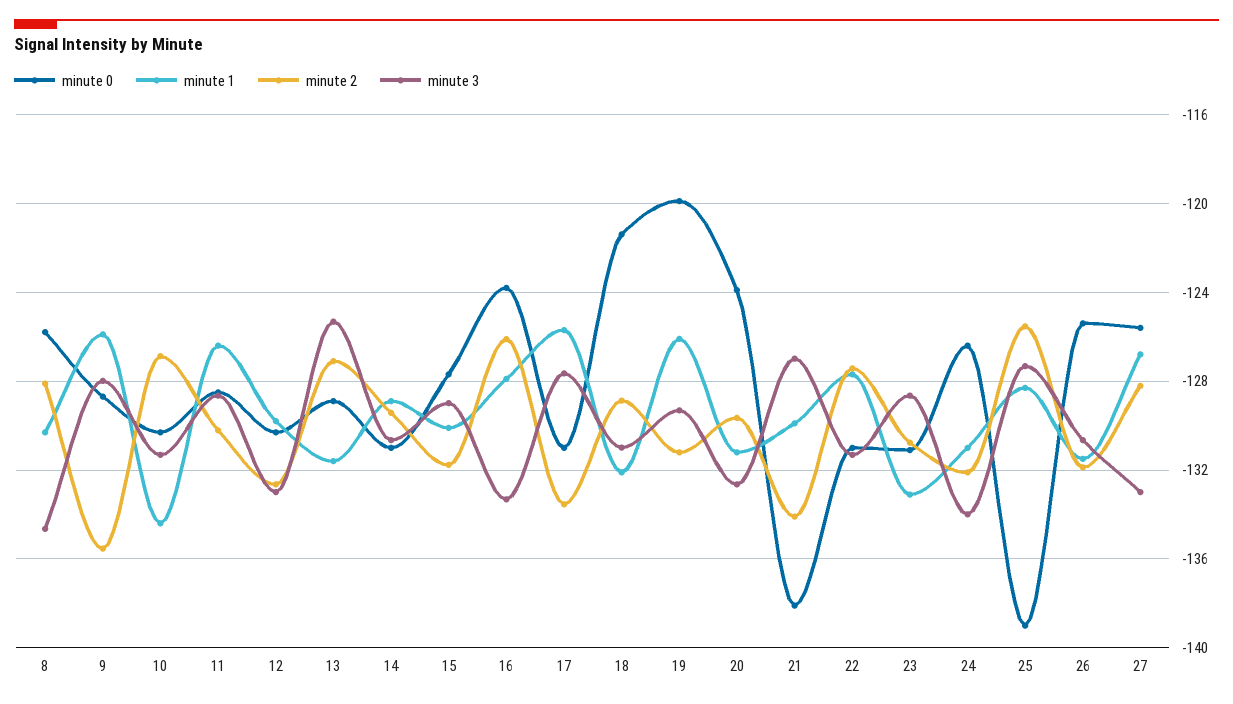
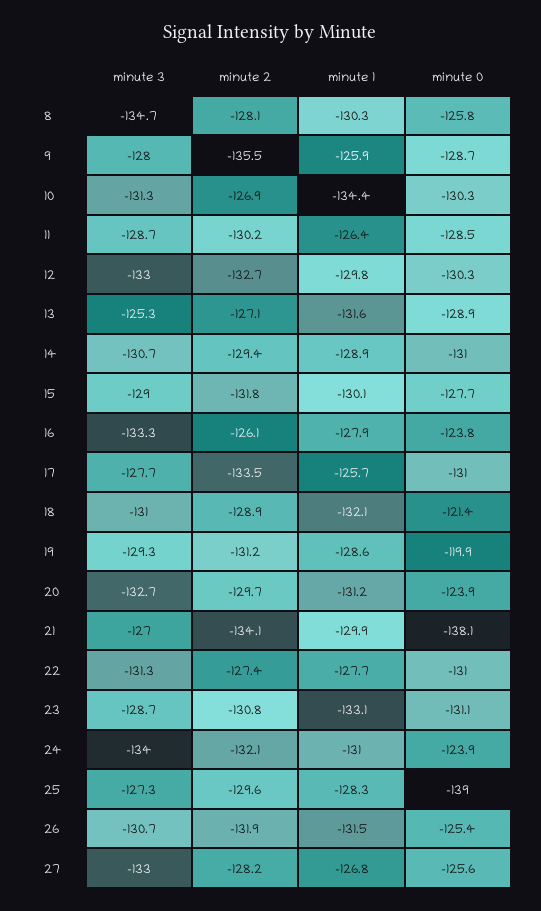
  {
    "minute 0": {
      "8": -125.8,
      "9": -128.7,
      "10": -130.3,
      "11": -128.5,
      "12": -130.3,
      "13": -128.9,
      "14": -131,
      "15": -127.7,
      "16": -123.8,
      "17": -131,
      "18": -121.4,
      "19": -119.9,
      "20": -123.9,
      "21": -138.1,
      "22": -131,
      "23": -131.1,
-     "24": -126.5,
+     "24": -123.9,
      "25": -139,
      "26": -125.4,
      "27": -125.6
    },
    "minute 1": {
      "8": -130.3,
      "9": -125.9,
      "10": -134.4,
      "11": -126.4,
      "12": -129.8,
      "13": -131.6,
      "14": -128.9,
      "15": -130.1,
      "16": -127.9,
      "17": -125.7,
      "18": -132.1,
-     "19": -126,
+     "19": -128.6,
      "20": -131.2,
      "21": -129.9,
      "22": -127.7,
      "23": -133.1,
      "24": -131,
      "25": -128.3,
      "26": -131.5,
      "27": -126.8
    },
    "minute 2": {
      "8": -128.1,
      "9": -135.5,
      "10": -126.9,
      "11": -130.2,
      "12": -132.7,
      "13": -127.1,
      "14": -129.4,
      "15": -131.8,
      "16": -126.1,
      "17": -133.5,
      "18": -128.9,
      "19": -131.2,
      "20": -129.7,
      "21": -134.1,
      "22": -127.4,
      "23": -130.8,
      "24": -132.1,
-     "25": -125.5,
+     "25": -129.6,
      "26": -131.9,
      "27": -128.2
    },
    "minute 3": {
      "8": -134.7,
      "9": -128,
      "10": -131.3,
      "11": -128.7,
      "12": -133,
      "13": -125.3,
      "14": -130.7,
      "15": -129,
      "16": -133.3,
      "17": -127.7,
      "18": -131,
      "19": -129.3,
      "20": -132.7,
      "21": -127,
      "22": -131.3,
      "23": -128.7,
      "24": -134,
      "25": -127.3,
      "26": -130.7,
      "27": -133
    }
  }

